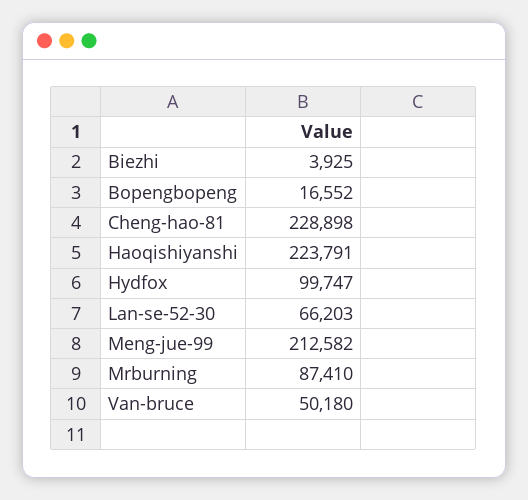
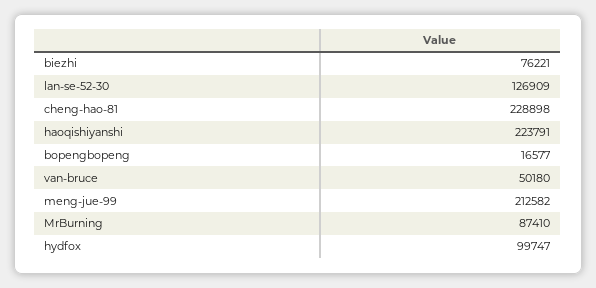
  {
-   "Biezhi": 3925,
+   "Biezhi": 76221,
-   "Bopengbopeng": 16552,
+   "Bopengbopeng": 16577,
    "Cheng-hao-81": 228898,
    "Haoqishiyanshi": 223791,
    "Hydfox": 99747,
-   "Lan-se-52-30": 66203,
+   "Lan-se-52-30": 126909,
    "Meng-jue-99": 212582,
    "Mrburning": 87410,
    "Van-bruce": 50180
  }

